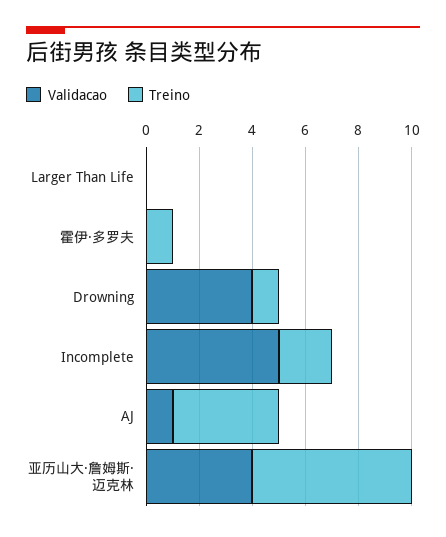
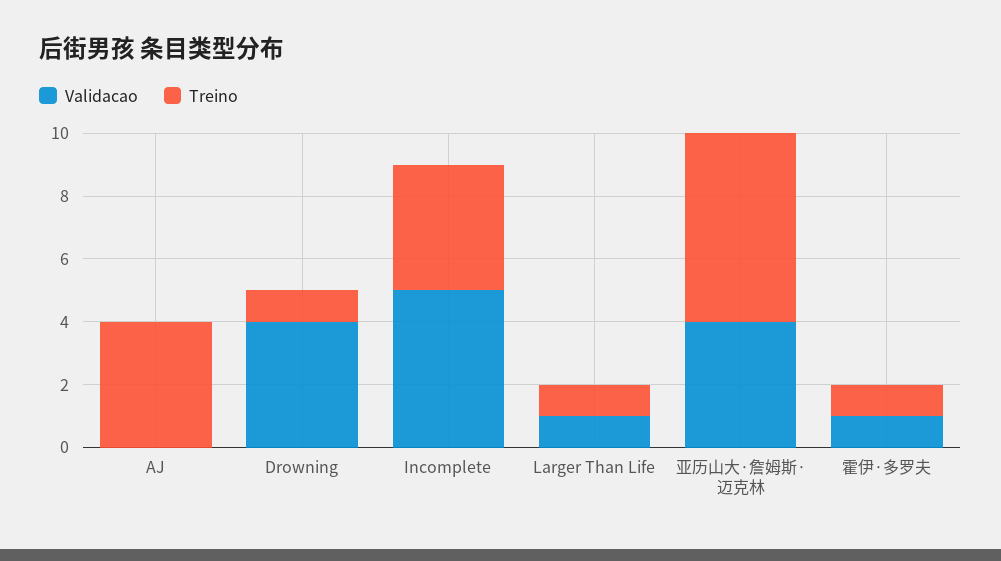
  {
    "Validacao": {
-     "Larger Than Life": 0,
+     "Larger Than Life": 1,
-     "霍伊·多罗夫": 0,
+     "霍伊·多罗夫": 1,
      "Drowning": 4,
      "Incomplete": 5,
-     "AJ": 1,
+     "AJ": 0,
      "亚历山大·詹姆斯·迈克林": 4
    },
    "Treino": {
-     "Larger Than Life": 0,
+     "Larger Than Life": 1,
      "霍伊·多罗夫": 1,
      "Drowning": 1,
-     "Incomplete": 2,
+     "Incomplete": 4,
      "AJ": 4,
      "亚历山大·詹姆斯·迈克林": 6
    }
  }

